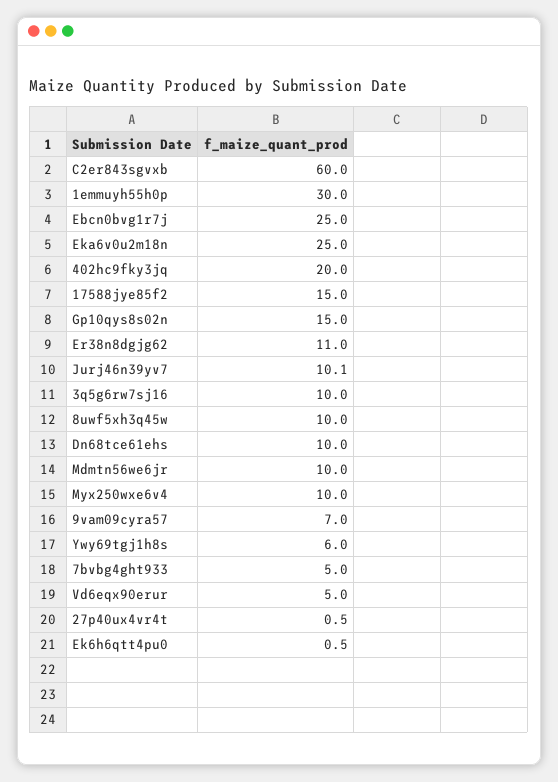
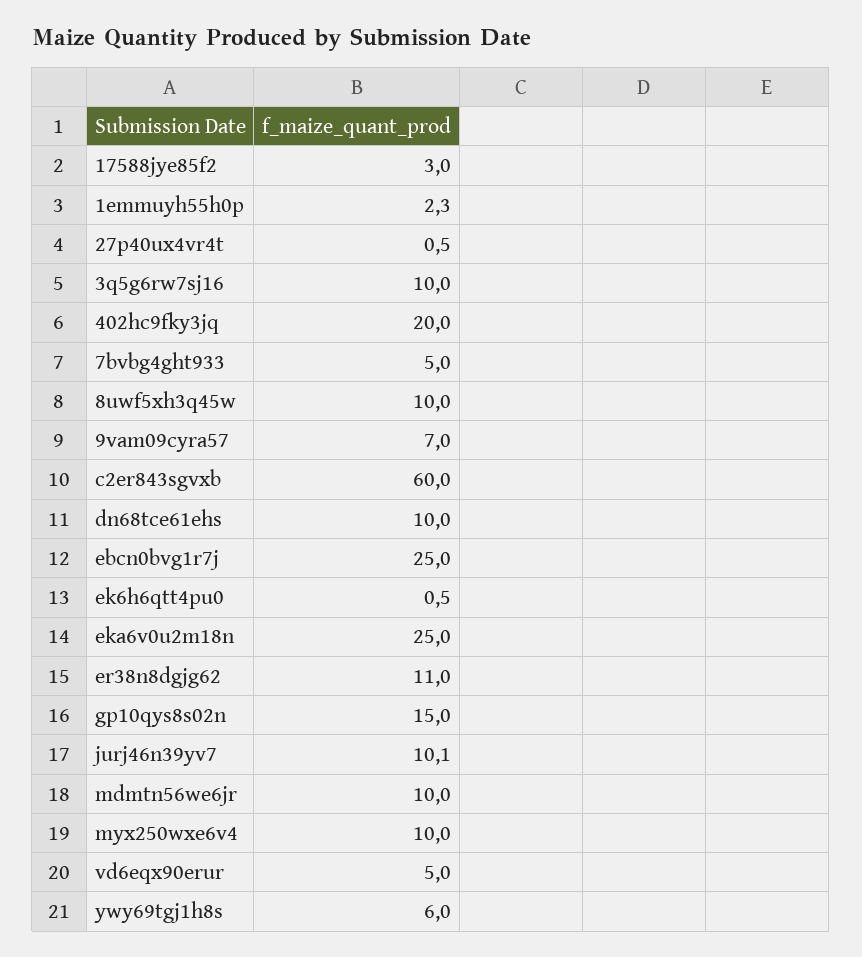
  {
    "C2er843sgvxb": 60,
-   "1emmuyh55h0p": 30,
+   "1emmuyh55h0p": 2.3,
    "Ebcn0bvg1r7j": 25,
    "Eka6v0u2m18n": 25,
    "402hc9fky3jq": 20,
-   "17588jye85f2": 15,
+   "17588jye85f2": 3,
    "Gp10qys8s02n": 15,
    "Er38n8dgjg62": 11,
    "Jurj46n39yv7": 10.1,
    "3q5g6rw7sj16": 10,
    "8uwf5xh3q45w": 10,
    "Dn68tce61ehs": 10,
    "Mdmtn56we6jr": 10,
    "Myx250wxe6v4": 10,
    "9vam09cyra57": 7,
    "Ywy69tgj1h8s": 6,
    "7bvbg4ght933": 5,
    "Vd6eqx90erur": 5,
    "27p40ux4vr4t": 0.5,
    "Ek6h6qtt4pu0": 0.5
  }

